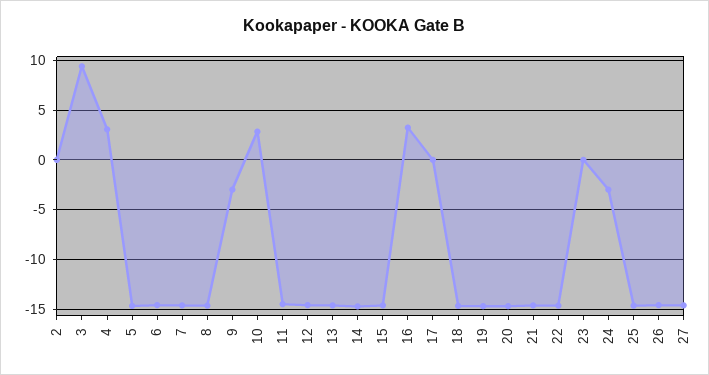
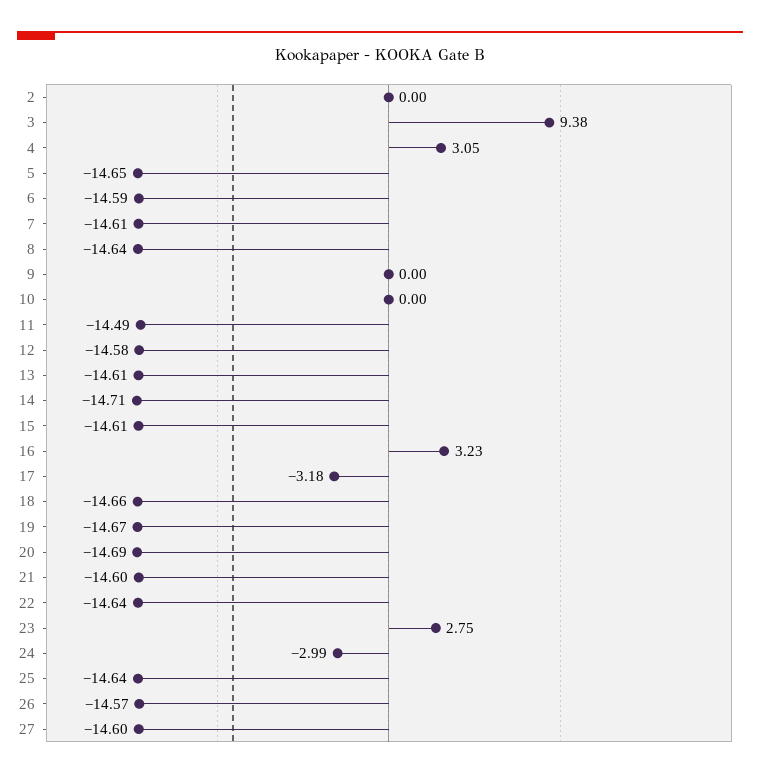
  {
    "2": 0,
    "3": 9.38,
    "4": 3.05,
    "5": -14.65,
    "6": -14.59,
    "7": -14.61,
    "8": -14.64,
-   "9": -3,
+   "9": 0,
-   "10": 3,
+   "10": 0,
    "11": -14.49,
    "12": -14.58,
    "13": -14.61,
    "14": -14.71,
    "15": -14.61,
    "16": 3.23,
-   "17": 0,
+   "17": -3.18,
    "18": -14.66,
    "19": -14.67,
    "20": -14.69,
    "21": -14.6,
    "22": -14.64,
-   "23": 0,
+   "23": 2.75,
    "24": -2.99,
    "25": -14.64,
    "26": -14.57,
    "27": -14.6
  }

